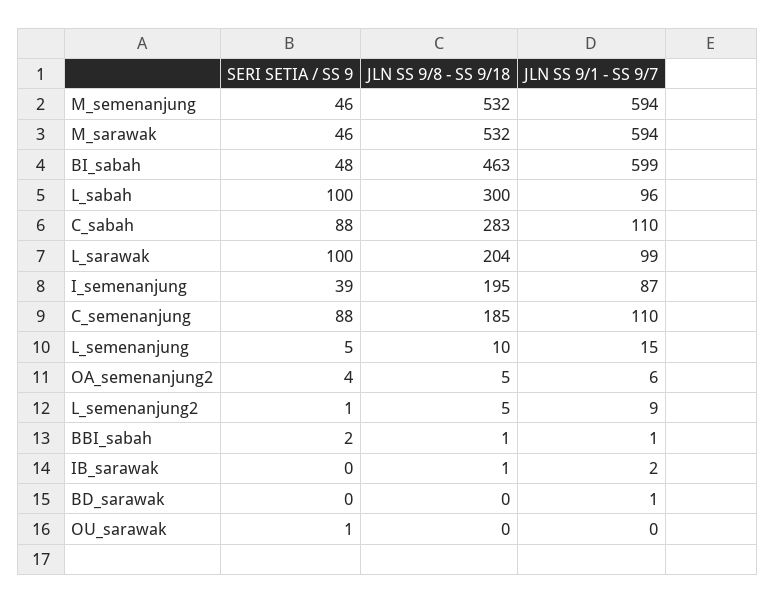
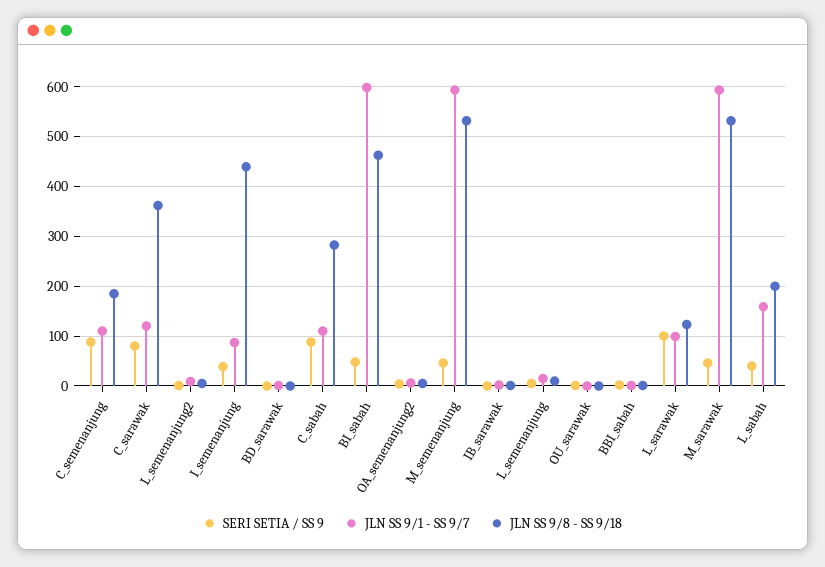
  {
    "SERI SETIA / SS 9": {
      "M_semenanjung": 46,
      "M_sarawak": 46,
      "BI_sabah": 48,
-     "L_sabah": 100,
+     "L_sabah": 40,
      "C_sabah": 88,
      "L_sarawak": 100,
      "I_semenanjung": 39,
      "C_semenanjung": 88,
      "L_semenanjung": 5,
      "OA_semenanjung2": 4,
      "L_semenanjung2": 1,
      "BBI_sabah": 2,
      "IB_sarawak": 0,
      "BD_sarawak": 0,
-     "OU_sarawak": 1
+     "OU_sarawak": 1,
+     "C_sarawak": 80
    },
    "JLN SS 9/8 - SS 9/18": {
      "M_semenanjung": 532,
      "M_sarawak": 532,
      "BI_sabah": 463,
-     "L_sabah": 300,
+     "L_sabah": 200,
      "C_sabah": 283,
-     "L_sarawak": 204,
+     "L_sarawak": 120,
-     "I_semenanjung": 195,
+     "I_semenanjung": 440,
      "C_semenanjung": 185,
      "L_semenanjung": 10,
      "OA_semenanjung2": 5,
      "L_semenanjung2": 5,
      "BBI_sabah": 1,
      "IB_sarawak": 1,
      "BD_sarawak": 0,
-     "OU_sarawak": 0
+     "OU_sarawak": 0,
+     "C_sarawak": 360
    },
    "JLN SS 9/1 - SS 9/7": {
      "M_semenanjung": 594,
      "M_sarawak": 594,
      "BI_sabah": 599,
-     "L_sabah": 96,
+     "L_sabah": 160,
      "C_sabah": 110,
      "L_sarawak": 99,
      "I_semenanjung": 87,
      "C_semenanjung": 110,
      "L_semenanjung": 15,
      "OA_semenanjung2": 6,
      "L_semenanjung2": 9,
      "BBI_sabah": 1,
      "IB_sarawak": 2,
      "BD_sarawak": 1,
-     "OU_sarawak": 0
+     "OU_sarawak": 0,
+     "C_sarawak": 120
    }
  }

